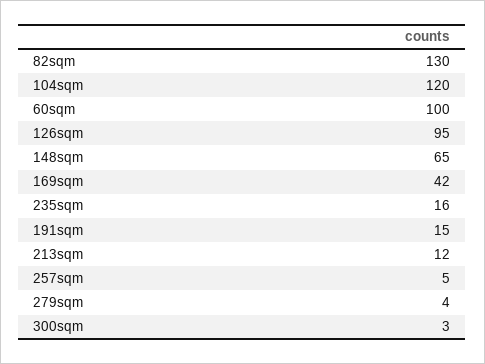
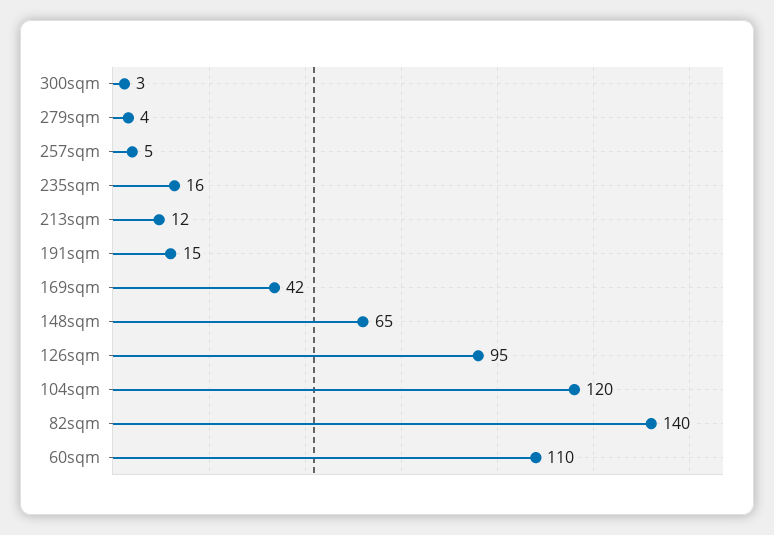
  {
-   "82sqm": 130,
+   "82sqm": 140,
    "104sqm": 120,
-   "60sqm": 100,
+   "60sqm": 110,
    "126sqm": 95,
    "148sqm": 65,
    "169sqm": 42,
    "235sqm": 16,
    "191sqm": 15,
    "213sqm": 12,
    "257sqm": 5,
    "279sqm": 4,
    "300sqm": 3
  }

